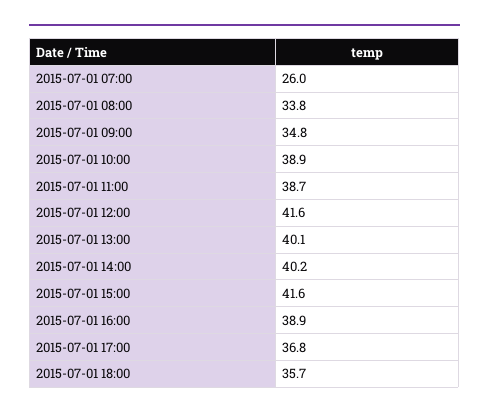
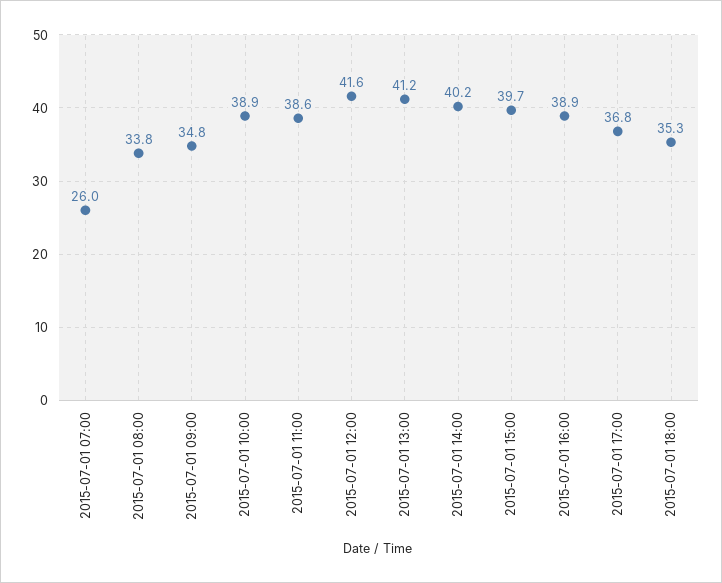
  {
    "2015-07-01 07:00": 26,
    "2015-07-01 08:00": 33.8,
    "2015-07-01 09:00": 34.8,
    "2015-07-01 10:00": 38.9,
-   "2015-07-01 11:00": 38.7,
+   "2015-07-01 11:00": 38.6,
    "2015-07-01 12:00": 41.6,
-   "2015-07-01 13:00": 40.1,
+   "2015-07-01 13:00": 41.2,
    "2015-07-01 14:00": 40.2,
-   "2015-07-01 15:00": 41.6,
+   "2015-07-01 15:00": 39.7,
    "2015-07-01 16:00": 38.9,
    "2015-07-01 17:00": 36.8,
-   "2015-07-01 18:00": 35.7
+   "2015-07-01 18:00": 35.3
  }

